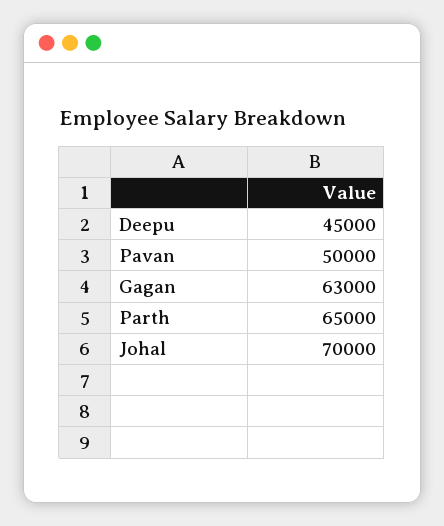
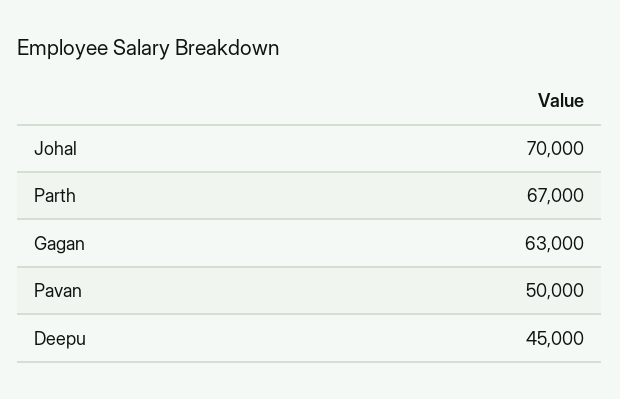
  {
    "Deepu": 45000,
    "Pavan": 50000,
    "Gagan": 63000,
-   "Parth": 65000,
+   "Parth": 67000,
    "Johal": 70000
  }

